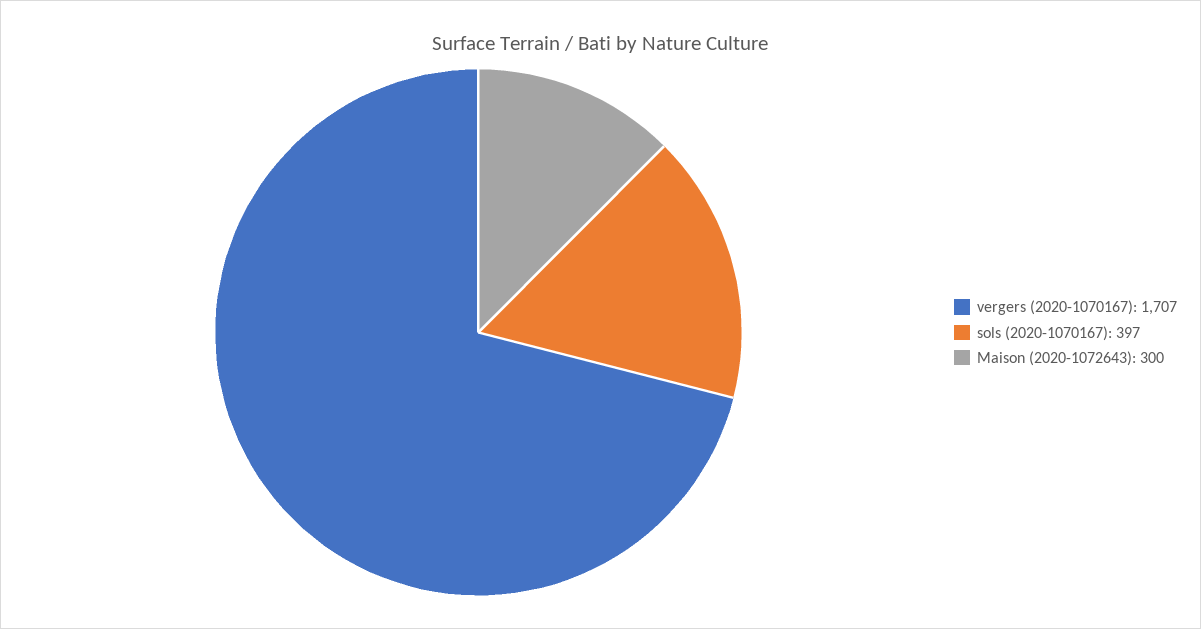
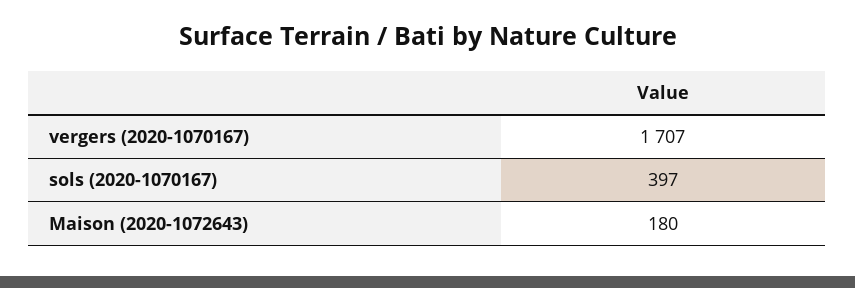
  {
    "vergers (2020-1070167)": 1707,
    "sols (2020-1070167)": 397,
-   "Maison (2020-1072643)": 300
+   "Maison (2020-1072643)": 180
  }

